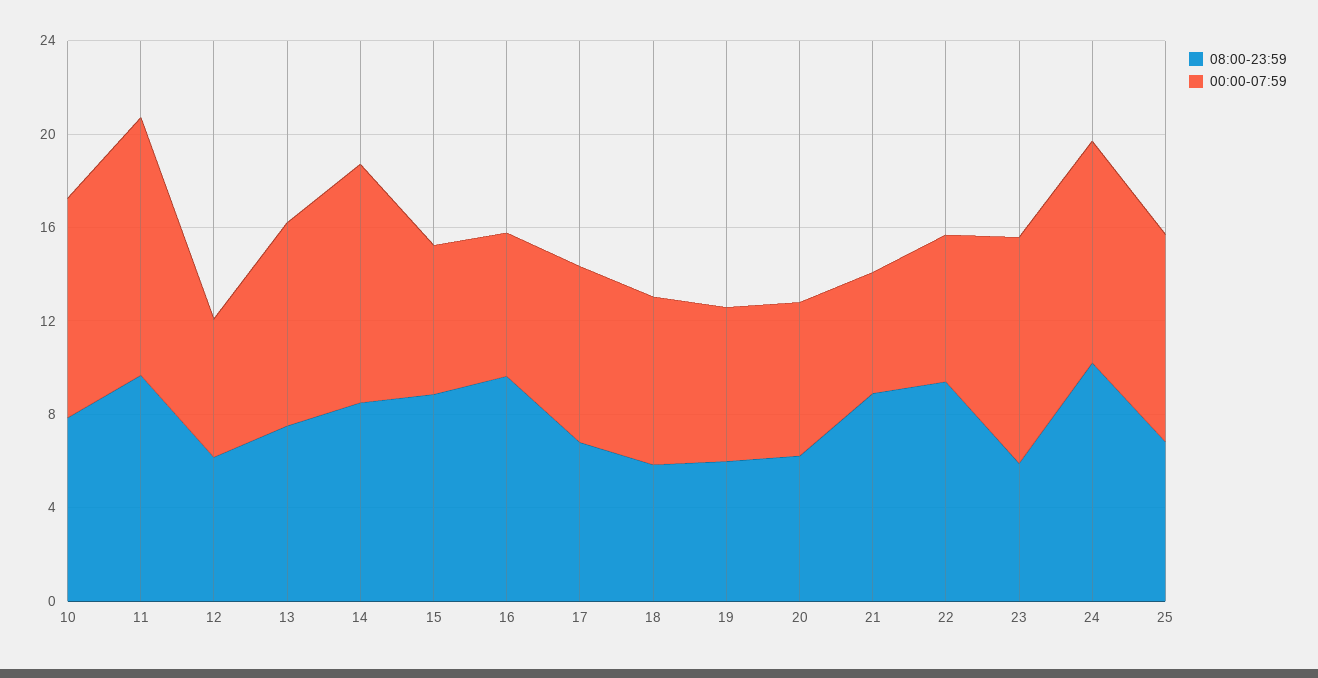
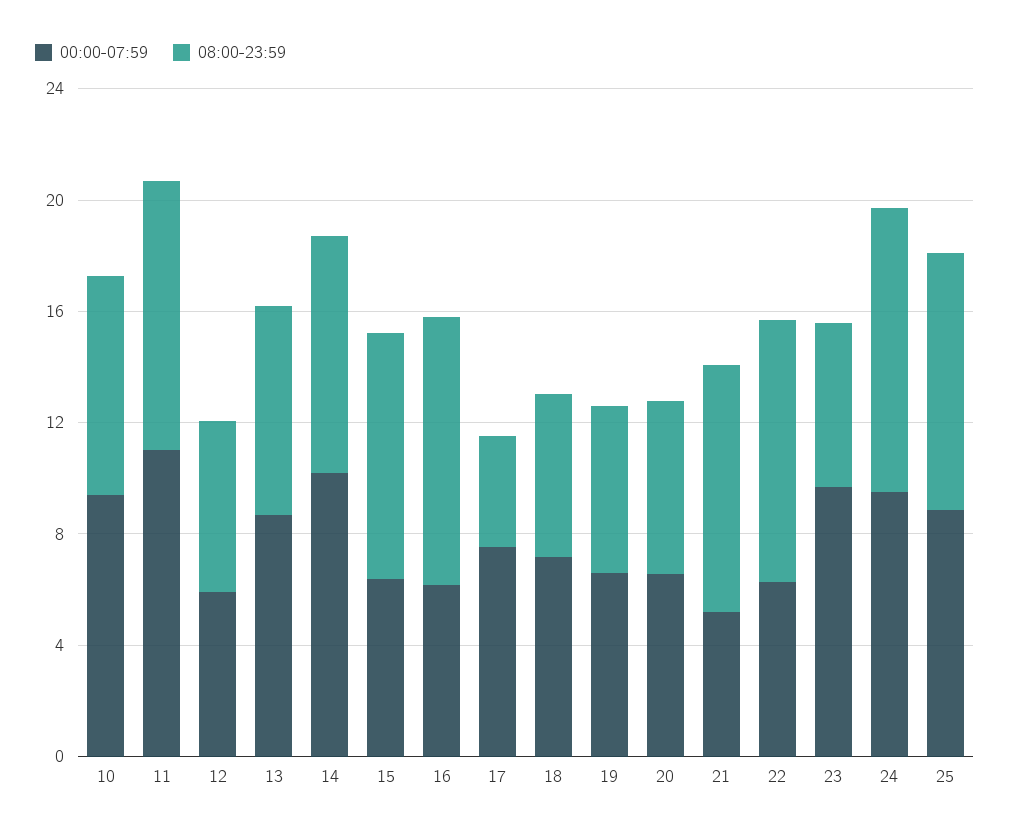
  {
    "08:00-23:59": {
      "10": 8,
      "11": 10,
      "12": 6,
      "13": 8,
      "14": 9,
      "15": 9,
      "16": 10,
-     "17": 7,
+     "17": 4,
      "18": 6,
      "19": 6,
      "20": 6,
      "21": 9,
      "22": 9,
      "23": 6,
      "24": 10,
-     "25": 7
+     "25": 9
    },
    "00:00-07:59": {
      "10": 9,
      "11": 11,
      "12": 6,
      "13": 9,
      "14": 10,
      "15": 6,
      "16": 6,
      "17": 8,
      "18": 7,
      "19": 7,
      "20": 7,
      "21": 5,
      "22": 6,
      "23": 10,
      "24": 10,
      "25": 9
    }
  }

